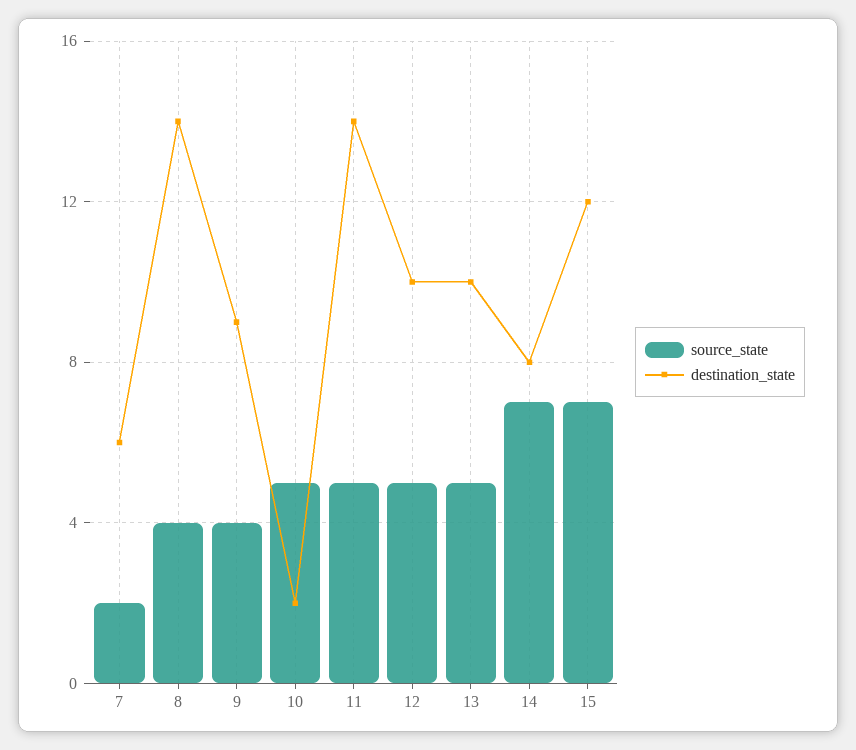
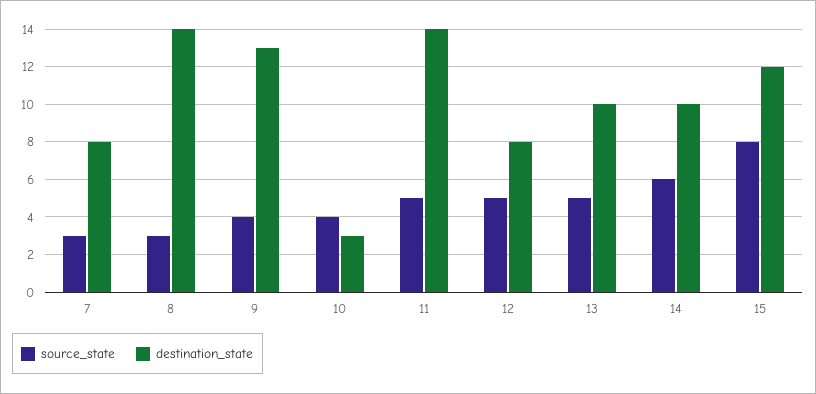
  {
    "source_state": {
-     "7": 2,
+     "7": 3,
-     "8": 4,
+     "8": 3,
      "9": 4,
-     "10": 5,
+     "10": 4,
      "11": 5,
      "12": 5,
      "13": 5,
-     "14": 7,
+     "14": 6,
-     "15": 7
+     "15": 8
    },
    "destination_state": {
-     "7": 6,
+     "7": 8,
      "8": 14,
-     "9": 9,
+     "9": 13,
-     "10": 2,
+     "10": 3,
      "11": 14,
-     "12": 10,
+     "12": 8,
      "13": 10,
-     "14": 8,
+     "14": 10,
      "15": 12
    }
  }

